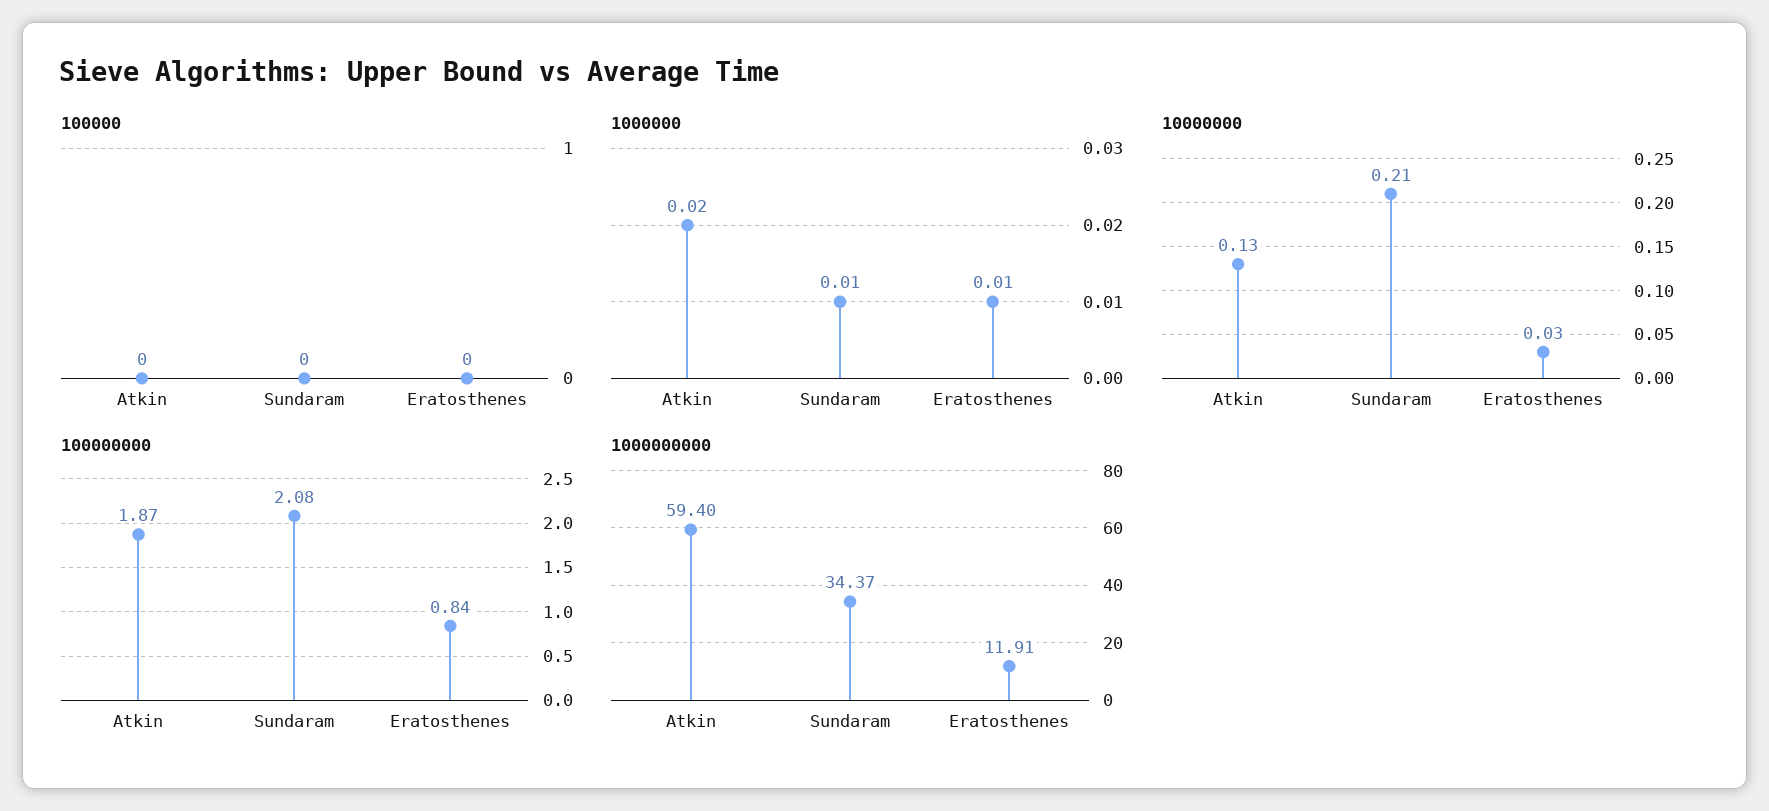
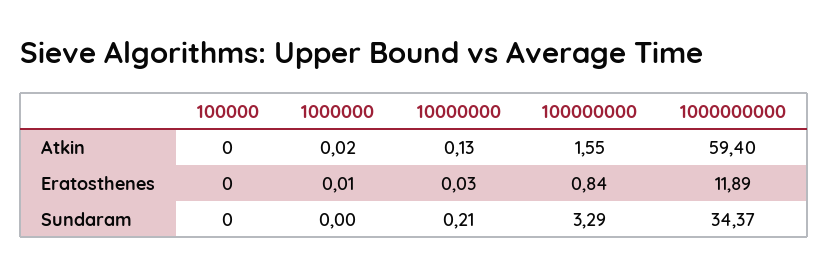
  {
    "100000": {
      "Atkin": 0,
      "Sundaram": 0,
      "Eratosthenes": 0
    },
    "1000000": {
      "Atkin": 0.02,
-     "Sundaram": 0.01,
+     "Sundaram": 0,
      "Eratosthenes": 0.01
    },
    "10000000": {
      "Atkin": 0.13,
      "Sundaram": 0.21,
      "Eratosthenes": 0.03
    },
    "100000000": {
-     "Atkin": 1.87,
+     "Atkin": 1.55,
-     "Sundaram": 2.08,
+     "Sundaram": 3.29,
      "Eratosthenes": 0.84
    },
    "1000000000": {
      "Atkin": 59.4,
      "Sundaram": 34.37,
-     "Eratosthenes": 11.91
+     "Eratosthenes": 11.89
    }
  }

